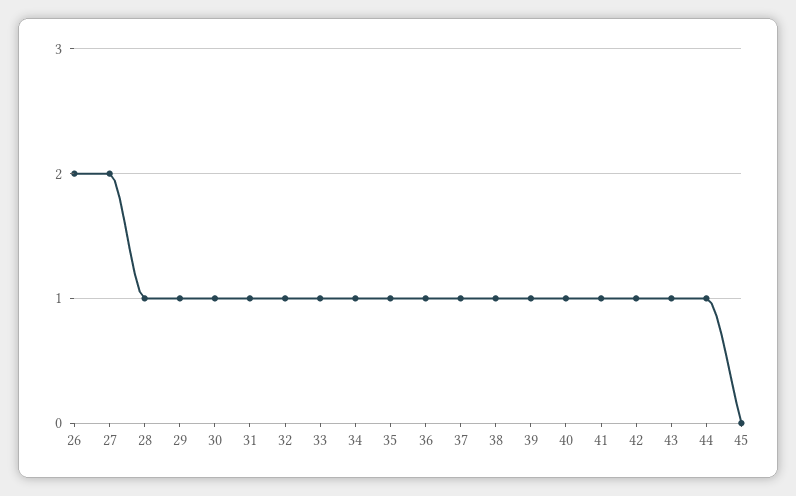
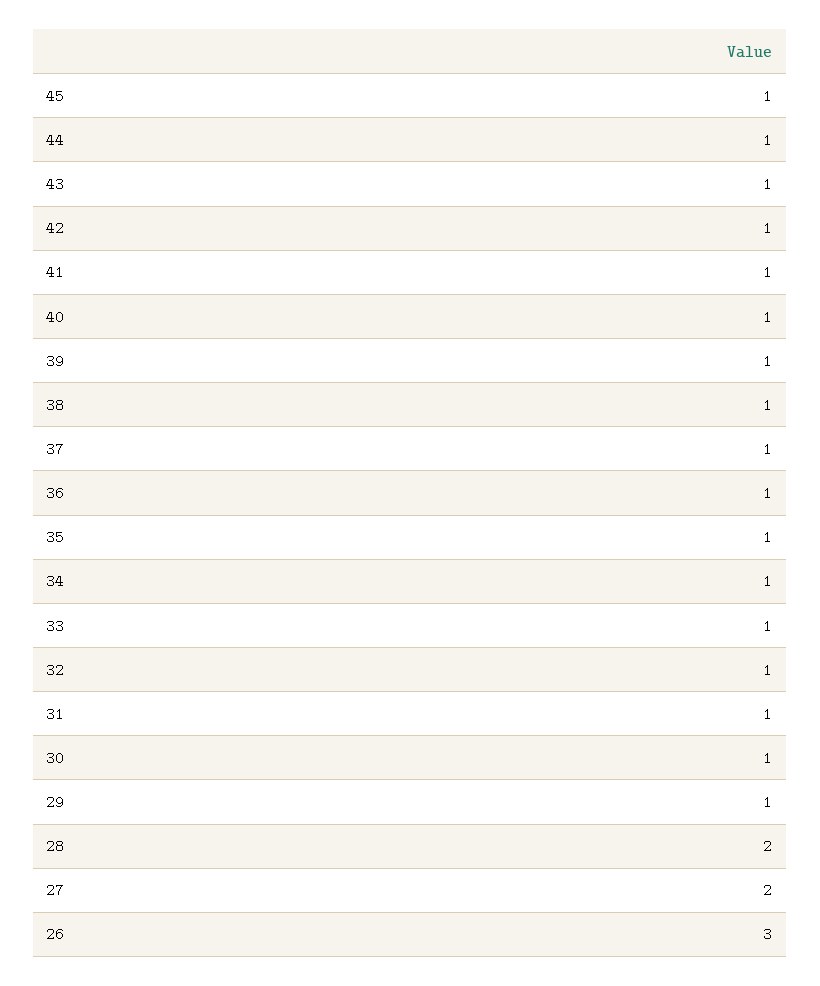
  {
-   "26": 2,
+   "26": 3,
    "27": 2,
-   "28": 1,
+   "28": 2,
    "29": 1,
    "30": 1,
    "31": 1,
    "32": 1,
    "33": 1,
    "34": 1,
    "35": 1,
    "36": 1,
    "37": 1,
    "38": 1,
    "39": 1,
    "40": 1,
    "41": 1,
    "42": 1,
    "43": 1,
    "44": 1,
-   "45": 0
+   "45": 1
  }

